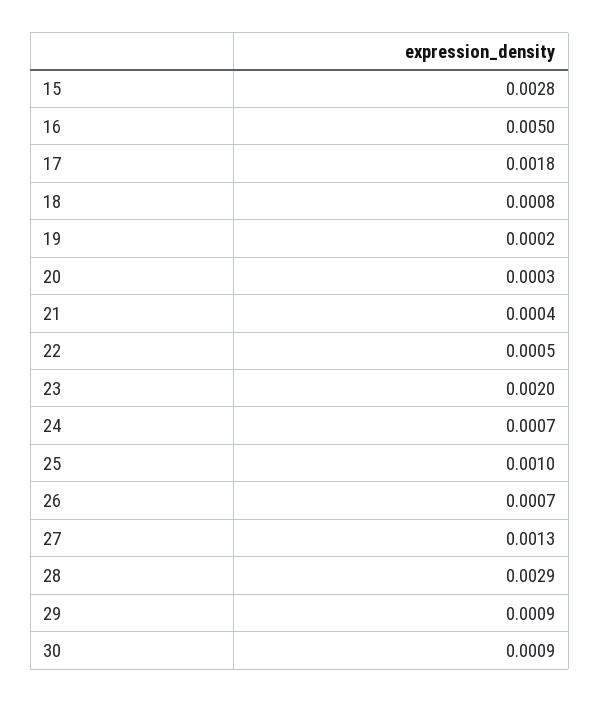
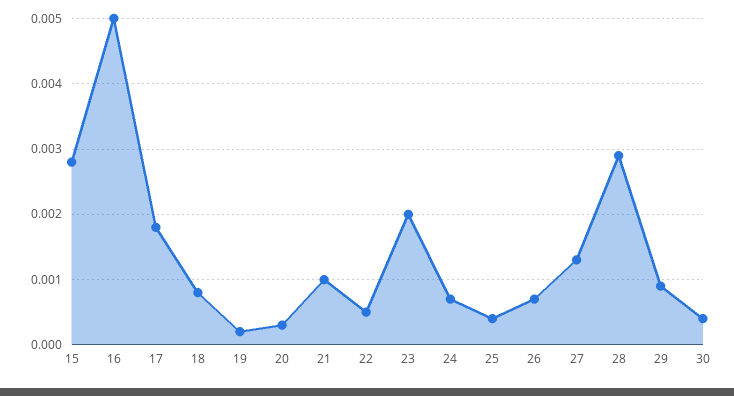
  {
    "15": 0.0028,
    "16": 0.005,
    "17": 0.0018,
    "18": 0.0008,
    "19": 0.0002,
    "20": 0.0003,
-   "21": 0.0004,
+   "21": 0.001,
    "22": 0.0005,
    "23": 0.002,
    "24": 0.0007,
-   "25": 0.001,
+   "25": 0.0004,
    "26": 0.0007,
    "27": 0.0013,
    "28": 0.0029,
    "29": 0.0009,
-   "30": 0.0009
+   "30": 0.0004
  }

